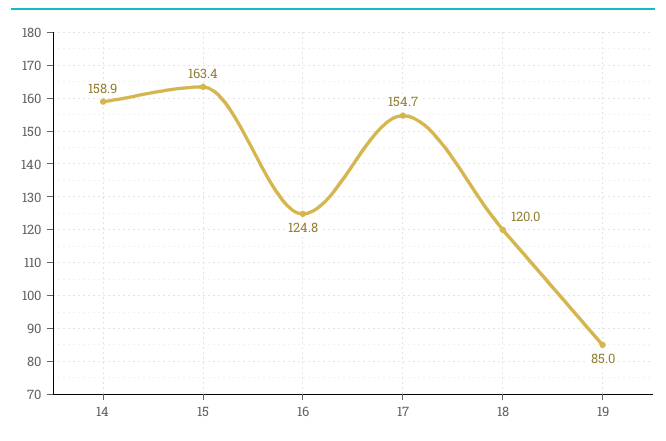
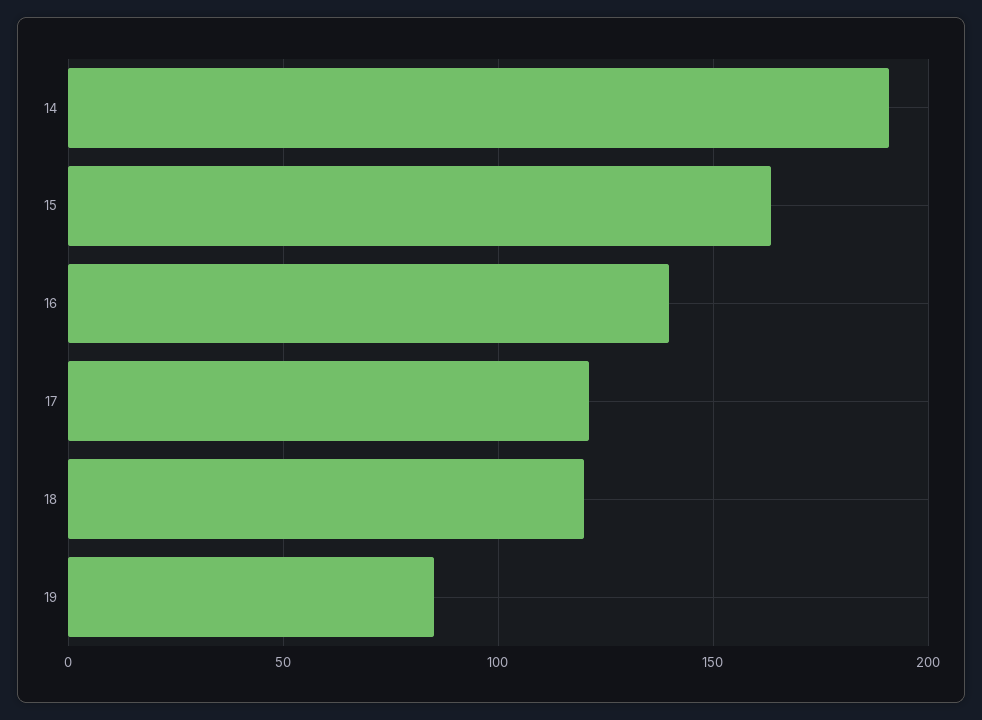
  {
-   "14": 158.9,
+   "14": 190,
    "15": 163.4,
-   "16": 124.8,
+   "16": 140,
-   "17": 154.7,
+   "17": 120,
    "18": 120,
    "19": 85
  }

